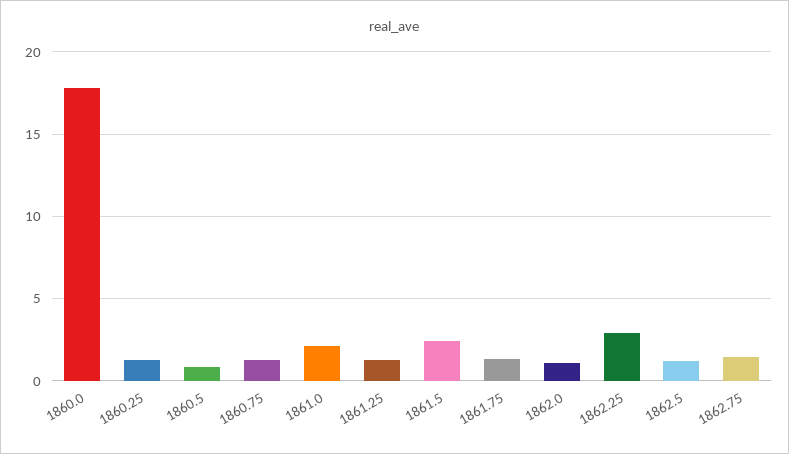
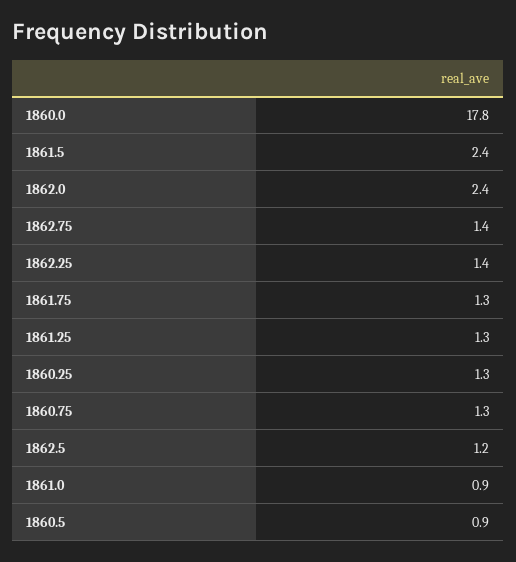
  {
    "1860.0": 17.8,
    "1860.25": 1.3,
    "1860.5": 0.9,
    "1860.75": 1.3,
-   "1861.0": 2,
+   "1861.0": 0.9,
    "1861.25": 1.3,
    "1861.5": 2.4,
    "1861.75": 1.3,
-   "1862.0": 1,
+   "1862.0": 2.4,
-   "1862.25": 3,
+   "1862.25": 1.4,
    "1862.5": 1.2,
    "1862.75": 1.4
  }

